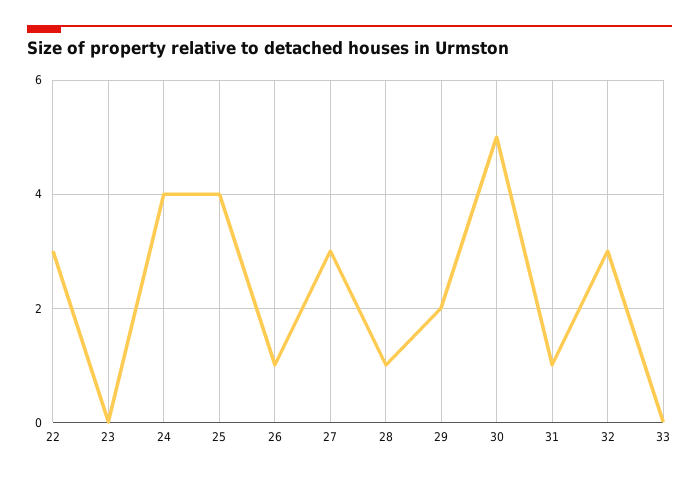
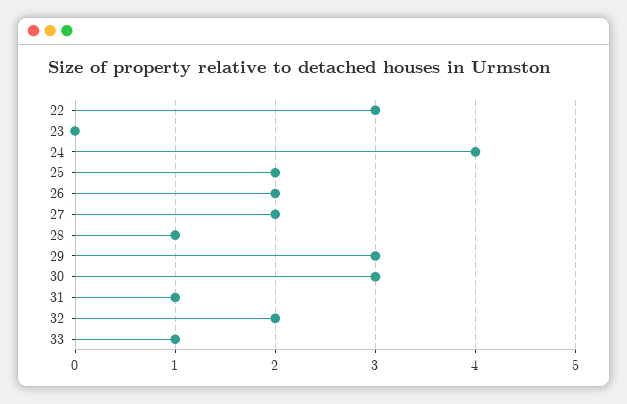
  {
    "22": 3,
    "23": 0,
    "24": 4,
-   "25": 4,
+   "25": 2,
-   "26": 1,
+   "26": 2,
-   "27": 3,
+   "27": 2,
    "28": 1,
-   "29": 2,
+   "29": 3,
-   "30": 5,
+   "30": 3,
    "31": 1,
-   "32": 3,
+   "32": 2,
-   "33": 0
+   "33": 1
  }

